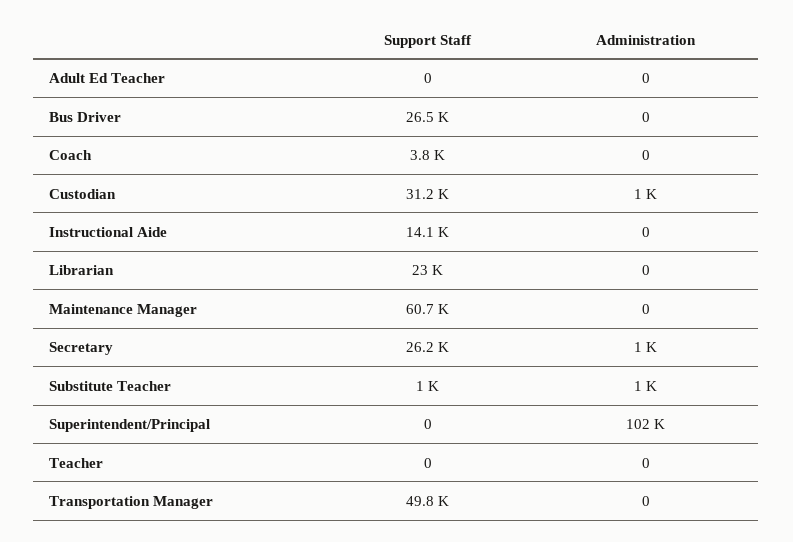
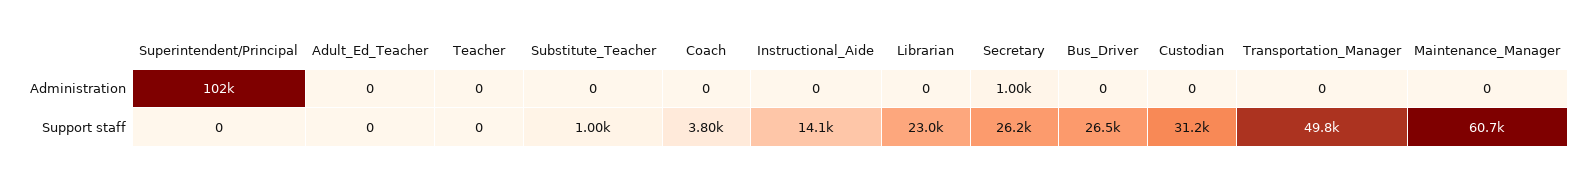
  {
    "Support Staff": {
      "Adult Ed Teacher": 0,
      "Bus Driver": 26500,
      "Coach": 3800,
      "Custodian": 31200,
      "Instructional Aide": 14100,
      "Librarian": 23000,
      "Maintenance Manager": 60700,
      "Secretary": 26200,
      "Substitute Teacher": 1000,
      "Superintendent/Principal": 0,
      "Teacher": 0,
      "Transportation Manager": 49800
    },
    "Administration": {
      "Adult Ed Teacher": 0,
      "Bus Driver": 0,
      "Coach": 0,
-     "Custodian": 1000,
+     "Custodian": 0,
      "Instructional Aide": 0,
      "Librarian": 0,
      "Maintenance Manager": 0,
      "Secretary": 1000,
-     "Substitute Teacher": 1000,
+     "Substitute Teacher": 0,
      "Superintendent/Principal": 102000,
      "Teacher": 0,
      "Transportation Manager": 0
    }
  }

